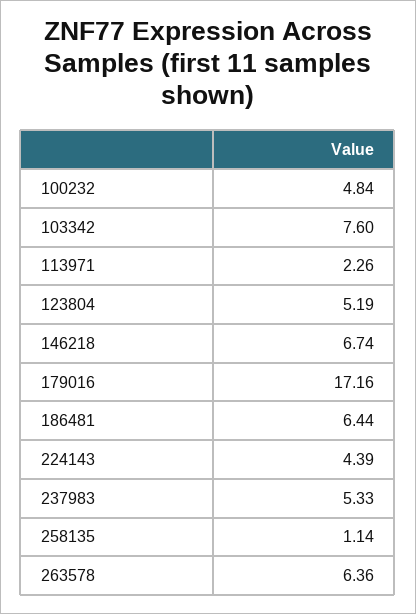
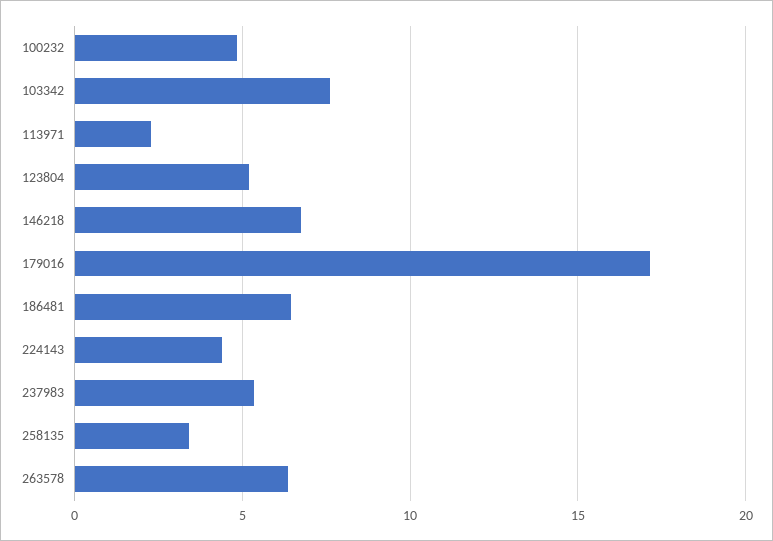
  {
    "100232": 4.84,
    "103342": 7.6,
    "113971": 2.26,
    "123804": 5.19,
    "146218": 6.74,
    "179016": 17.16,
    "186481": 6.44,
    "224143": 4.39,
    "237983": 5.33,
-   "258135": 1.14,
+   "258135": 3.5,
    "263578": 6.36
  }

